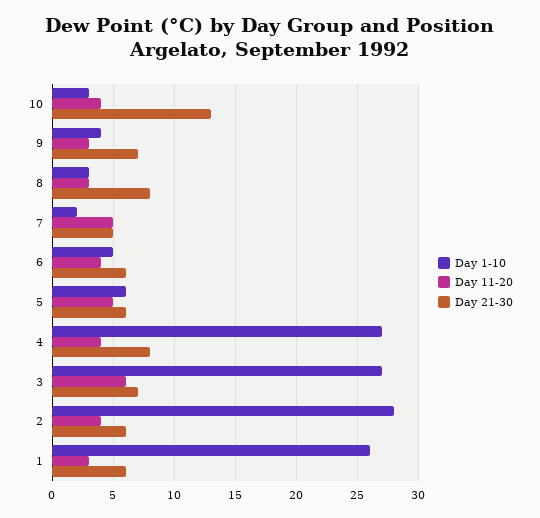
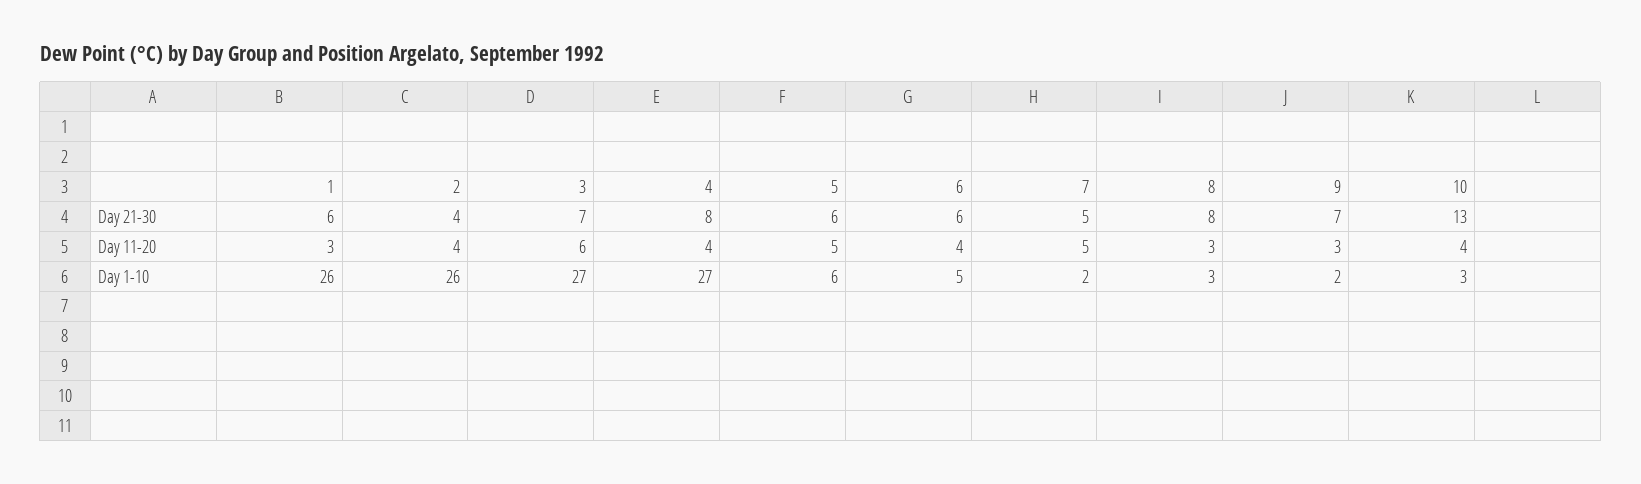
  {
    "Day 1-10": {
      "10": 3,
-     "9": 4,
+     "9": 2,
      "8": 3,
      "7": 2,
      "6": 5,
      "5": 6,
      "4": 27,
      "3": 27,
-     "2": 28,
+     "2": 26,
      "1": 26
    },
    "Day 11-20": {
      "10": 4,
      "9": 3,
      "8": 3,
      "7": 5,
      "6": 4,
      "5": 5,
      "4": 4,
      "3": 6,
      "2": 4,
      "1": 3
    },
    "Day 21-30": {
      "10": 13,
      "9": 7,
      "8": 8,
      "7": 5,
      "6": 6,
      "5": 6,
      "4": 8,
      "3": 7,
-     "2": 6,
+     "2": 4,
      "1": 6
    }
  }

